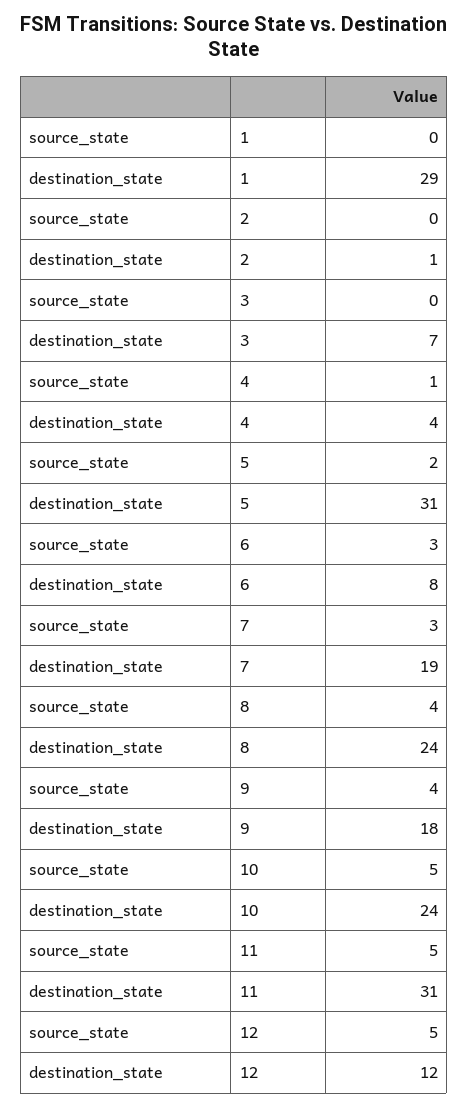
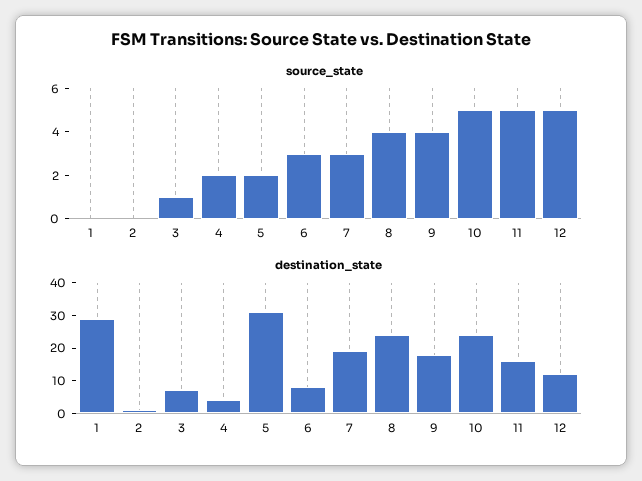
  {
    "source_state": {
      "1": 0,
      "2": 0,
-     "3": 0,
+     "3": 1,
-     "4": 1,
+     "4": 2,
      "5": 2,
      "6": 3,
      "7": 3,
      "8": 4,
      "9": 4,
      "10": 5,
      "11": 5,
      "12": 5
    },
    "destination_state": {
      "1": 29,
      "2": 1,
      "3": 7,
      "4": 4,
      "5": 31,
      "6": 8,
      "7": 19,
      "8": 24,
      "9": 18,
      "10": 24,
-     "11": 31,
+     "11": 15,
      "12": 12
    }
  }

